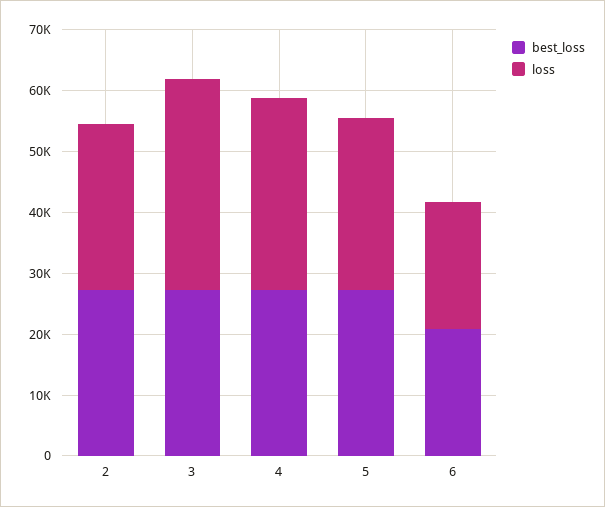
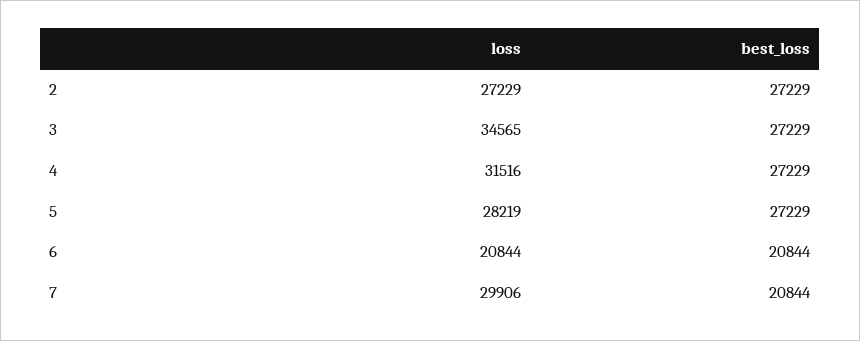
  {
    "best_loss": {
      "2": 27229,
      "3": 27229,
      "4": 27229,
      "5": 27229,
-     "6": 20844
+     "6": 20844,
+     "7": 20844
    },
    "loss": {
      "2": 27229,
      "3": 34565,
      "4": 31516,
      "5": 28219,
-     "6": 20844
+     "6": 20844,
+     "7": 29906
    }
  }

